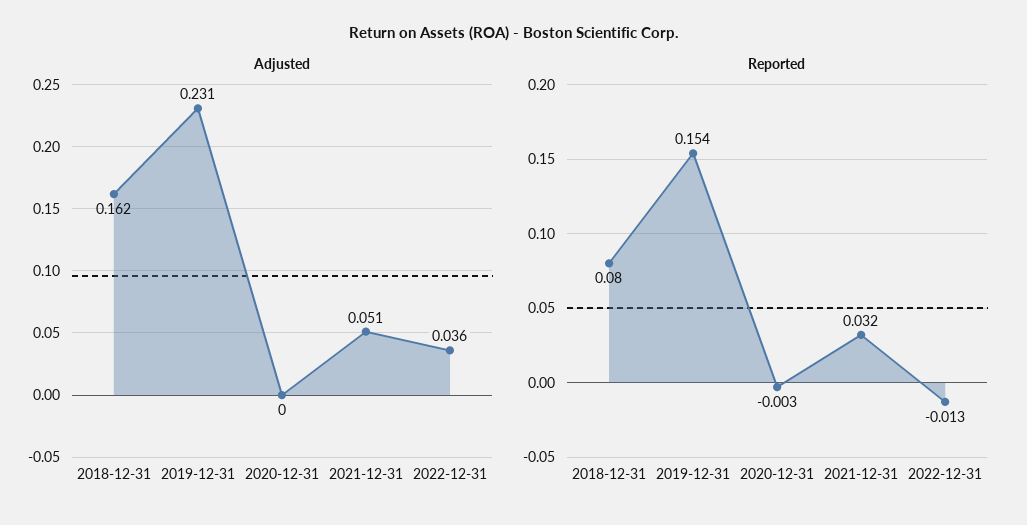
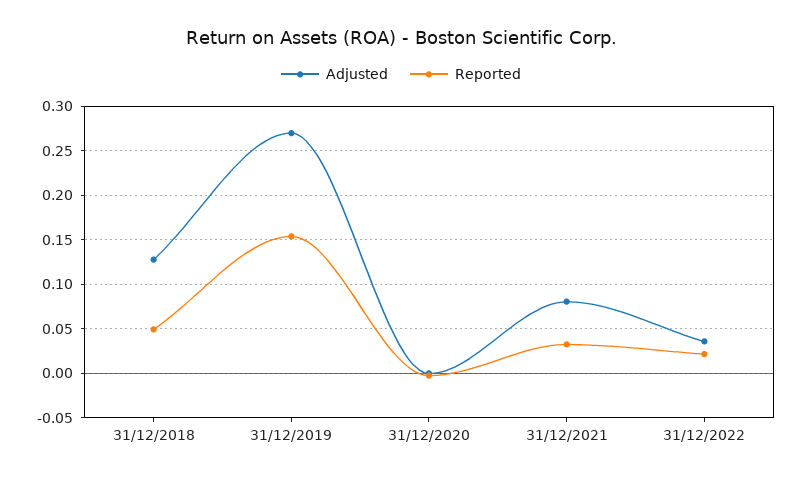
  {
    "Adjusted": {
-     "2018-12-31": 0.162,
+     "2018-12-31": 0.13,
-     "2019-12-31": 0.231,
+     "2019-12-31": 0.27,
      "2020-12-31": 0,
-     "2021-12-31": 0.051,
+     "2021-12-31": 0.08,
      "2022-12-31": 0.036
    },
    "Reported": {
-     "2018-12-31": 0.08,
+     "2018-12-31": 0.05,
      "2019-12-31": 0.154,
      "2020-12-31": -0.003,
      "2021-12-31": 0.032,
-     "2022-12-31": -0.013
+     "2022-12-31": 0.02
    }
  }

